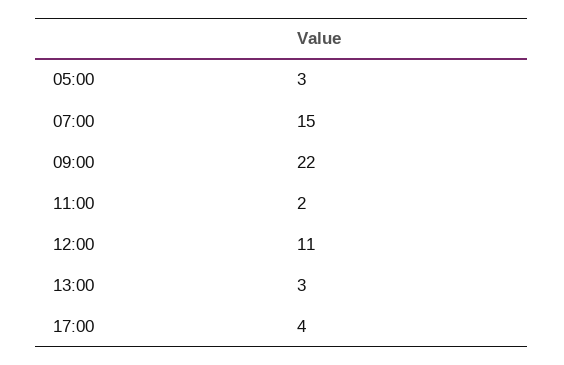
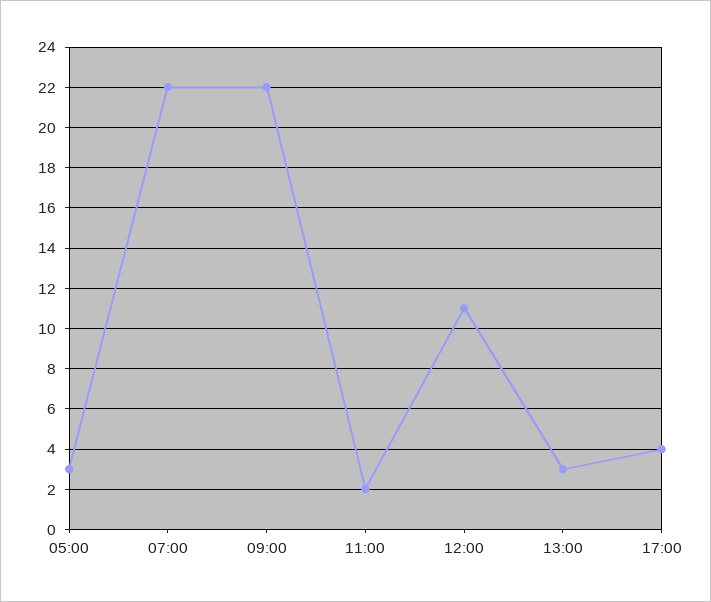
  {
    "05:00": 3,
-   "07:00": 15,
+   "07:00": 22,
    "09:00": 22,
    "11:00": 2,
    "12:00": 11,
    "13:00": 3,
    "17:00": 4
  }

